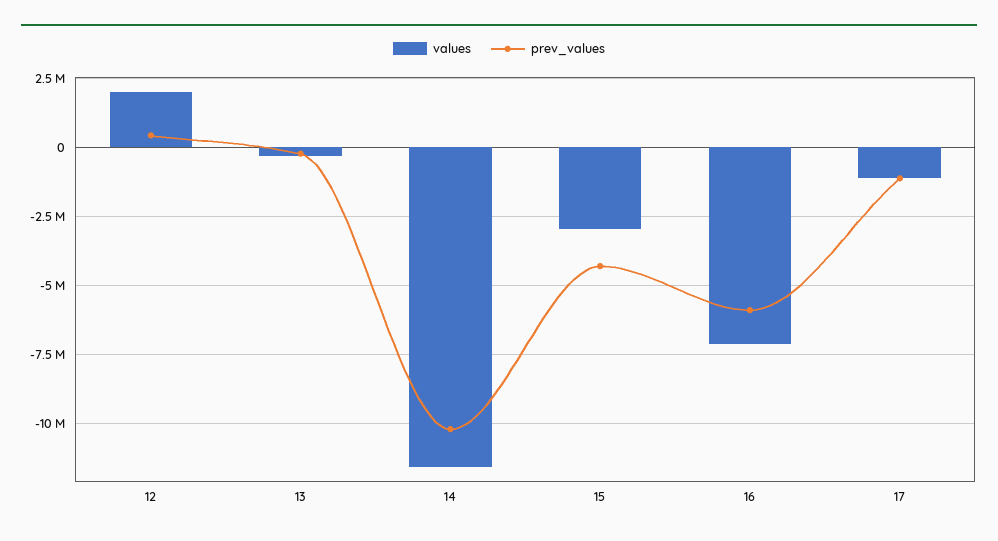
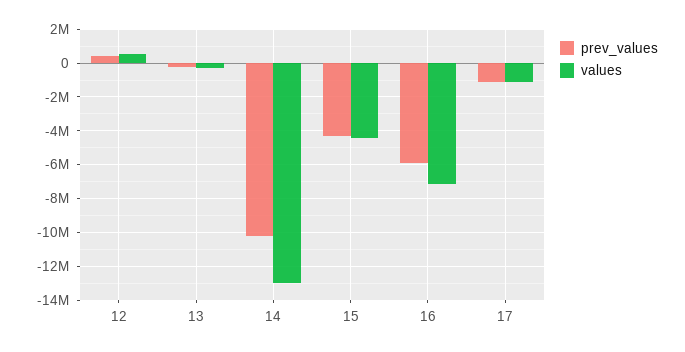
  {
    "values": {
-     "12": 2000000,
+     "12": 500000,
      "13": -250000,
-     "14": -11500000,
+     "14": -13000000,
-     "15": -3000000,
+     "15": -4500000,
      "16": -7250000,
      "17": -1000000
    },
    "prev_values": {
      "12": 500000,
      "13": -250000,
      "14": -10250000,
      "15": -4250000,
      "16": -6000000,
      "17": -1250000
    }
  }

